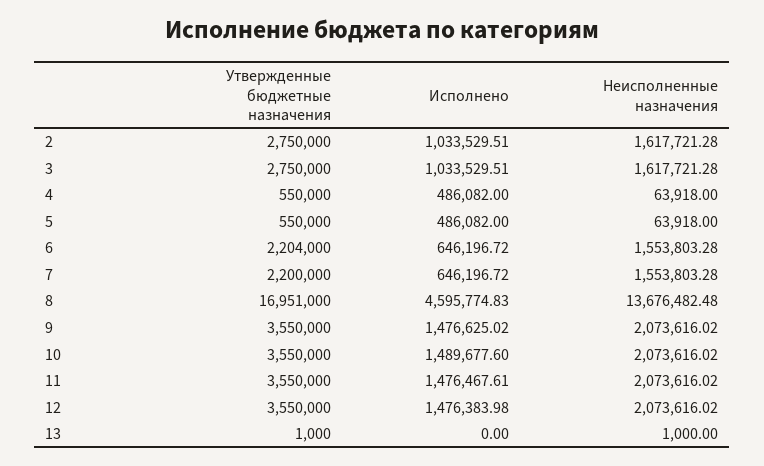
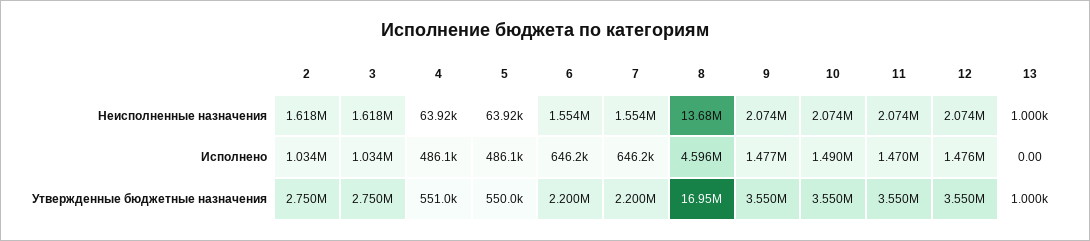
  {
    "Утвержденные бюджетные назначения": {
      "2": 2750000,
      "3": 2750000,
-     "4": 550000,
+     "4": 551000,
      "5": 550000,
-     "6": 2204000,
+     "6": 2200000,
      "7": 2200000,
      "8": 16951000,
      "9": 3550000,
      "10": 3550000,
      "11": 3550000,
      "12": 3550000,
      "13": 1000
    },
    "Исполнено": {
      "2": 1033529.51,
      "3": 1033529.51,
      "4": 486082,
      "5": 486082,
      "6": 646196.72,
      "7": 646196.72,
      "8": 4595774.83,
      "9": 1476625.02,
      "10": 1489677.6,
-     "11": 1476467.61,
+     "11": 1470000,
      "12": 1476383.98,
      "13": 0
    },
    "Неисполненные назначения": {
      "2": 1617721.28,
      "3": 1617721.28,
      "4": 63918,
      "5": 63918,
      "6": 1553803.28,
      "7": 1553803.28,
      "8": 13676482.48,
      "9": 2073616.02,
      "10": 2073616.02,
      "11": 2073616.02,
      "12": 2073616.02,
      "13": 1000
    }
  }

